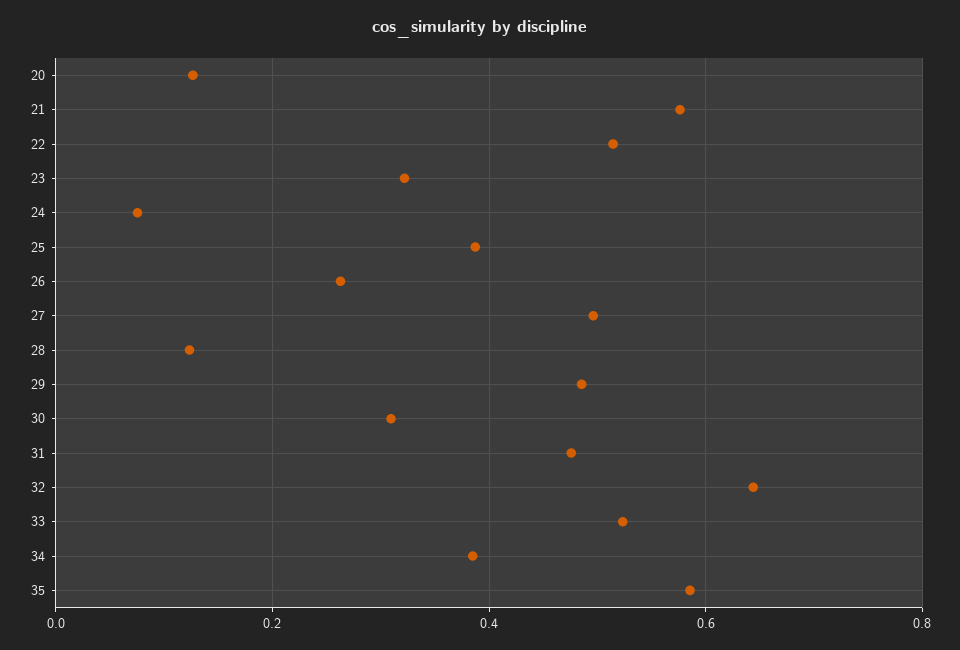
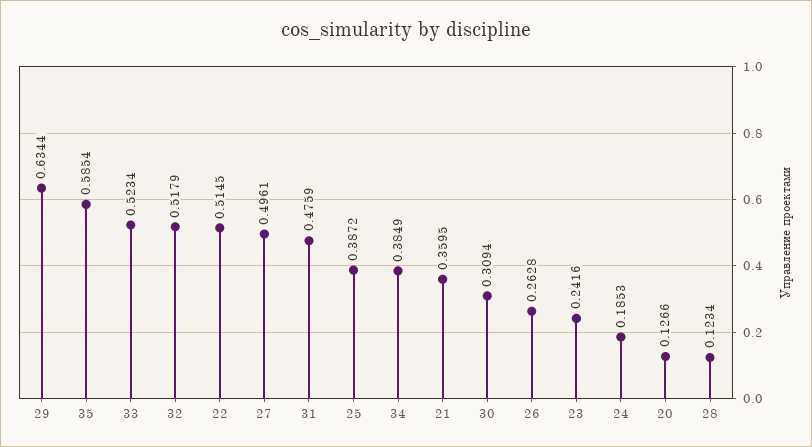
  {
    "20": 0.1266,
-   "21": 0.58,
+   "21": 0.3595,
    "22": 0.5145,
-   "23": 0.32,
+   "23": 0.2416,
-   "24": 0.08,
+   "24": 0.1853,
    "25": 0.3872,
    "26": 0.2628,
    "27": 0.4961,
    "28": 0.1234,
-   "29": 0.48,
+   "29": 0.6344,
    "30": 0.3094,
    "31": 0.4759,
-   "32": 0.64,
+   "32": 0.5179,
    "33": 0.5234,
    "34": 0.3849,
    "35": 0.5854
  }

